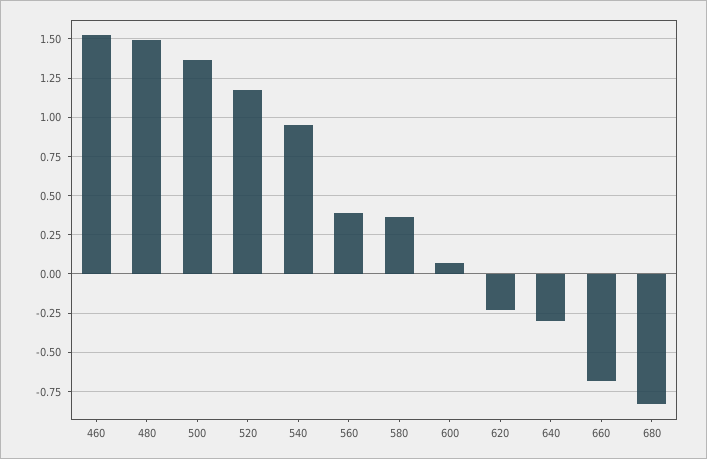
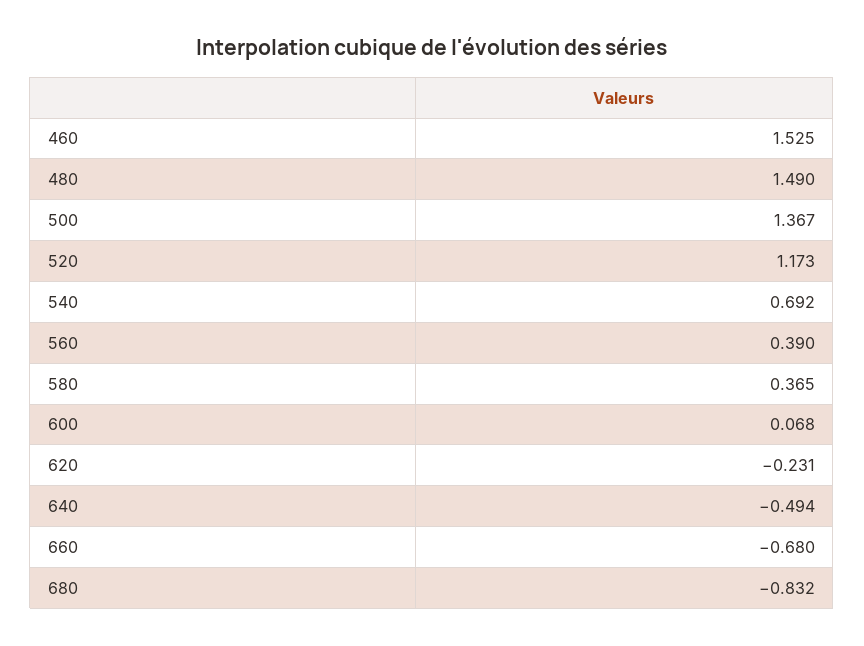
  {
    "460": 1.525,
    "480": 1.49,
    "500": 1.367,
    "520": 1.173,
-   "540": 0.95,
+   "540": 0.692,
    "560": 0.39,
    "580": 0.365,
    "600": 0.068,
    "620": -0.231,
-   "640": -0.3,
+   "640": -0.494,
    "660": -0.68,
    "680": -0.832
  }

